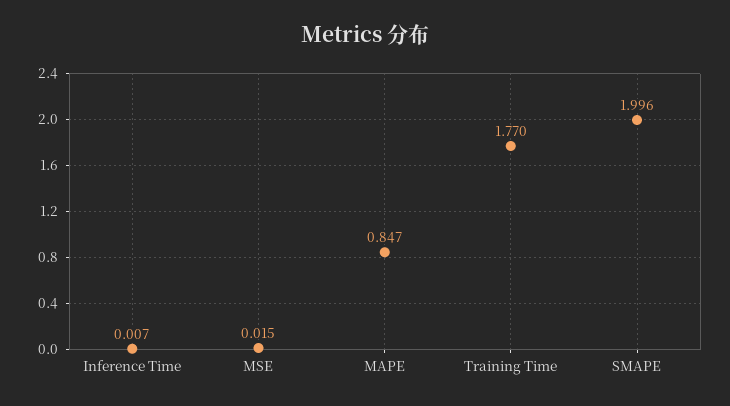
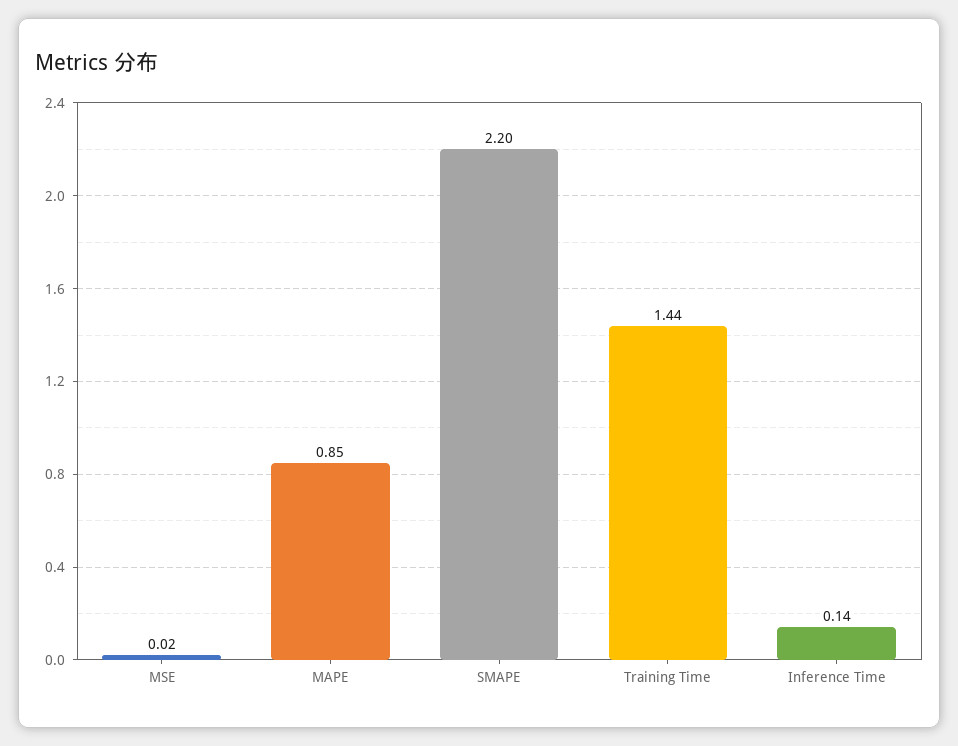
  {
-   "Inference Time": 0.007,
+   "Inference Time": 0.14,
    "MSE": 0.015,
    "MAPE": 0.847,
-   "Training Time": 1.77,
+   "Training Time": 1.44,
-   "SMAPE": 1.996
+   "SMAPE": 2.2
  }

